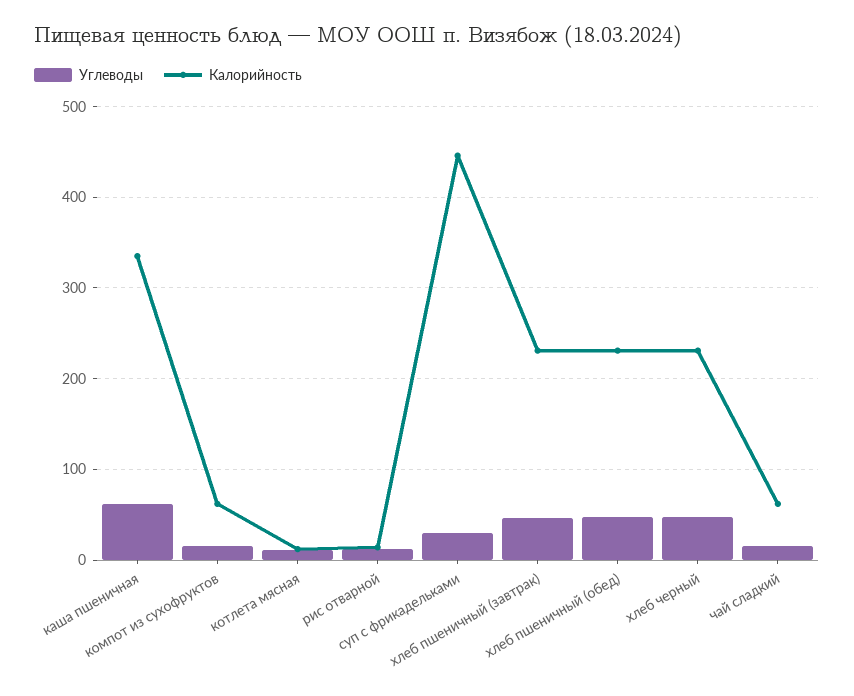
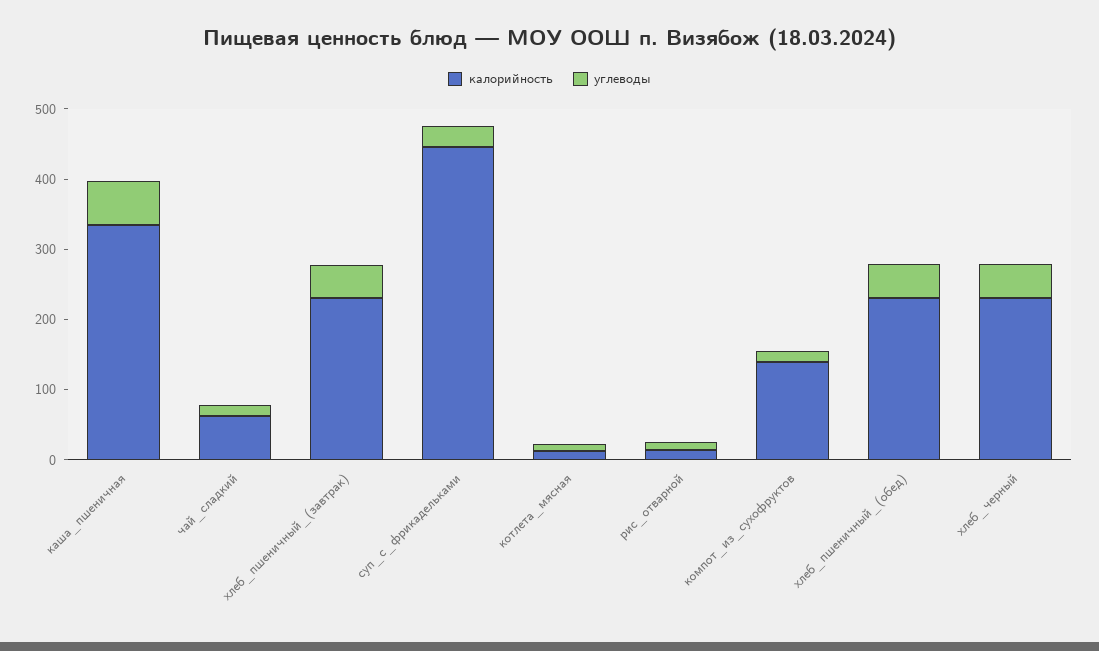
  {
    "Углеводы": {
      "каша пшеничная": 60,
      "компот из сухофруктов": 20,
      "котлета мясная": 10,
      "рис отварной": 10,
      "суп с фрикадельками": 30,
      "хлеб пшеничный (завтрак)": 50,
      "хлеб пшеничный (обед)": 50,
      "хлеб черный": 50,
      "чай сладкий": 20
    },
    "Калорийность": {
      "каша пшеничная": 340,
-     "компот из сухофруктов": 60,
+     "компот из сухофруктов": 140,
      "котлета мясная": 10,
      "рис отварной": 10,
      "суп с фрикадельками": 450,
      "хлеб пшеничный (завтрак)": 230,
      "хлеб пшеничный (обед)": 230,
      "хлеб черный": 230,
      "чай сладкий": 60
    }
  }

